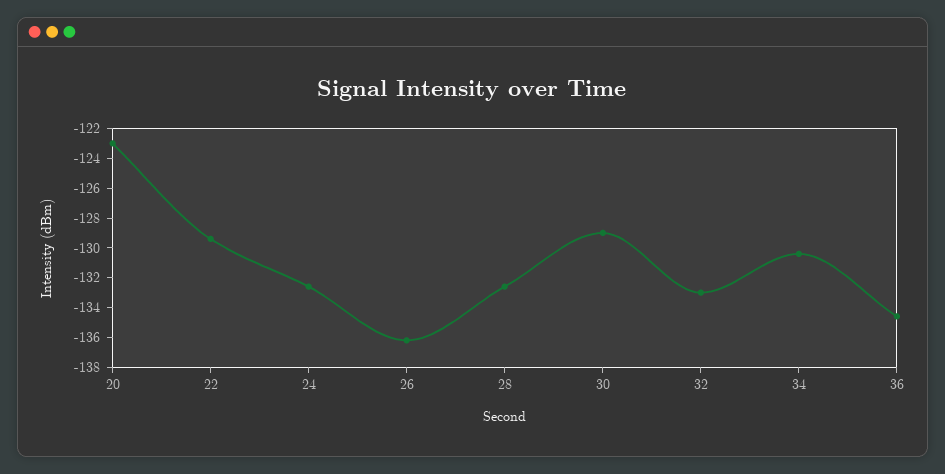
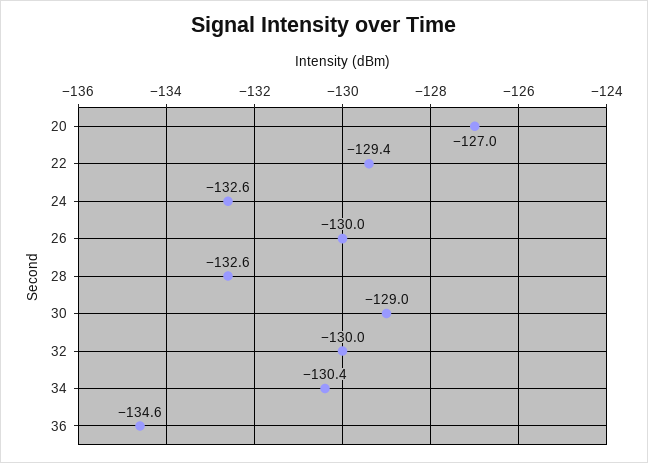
  {
-   "20": -123,
+   "20": -127,
    "22": -129.4,
    "24": -132.6,
-   "26": -136,
+   "26": -130,
    "28": -132.6,
    "30": -129,
-   "32": -133,
+   "32": -130,
    "34": -130.4,
    "36": -134.6
  }

